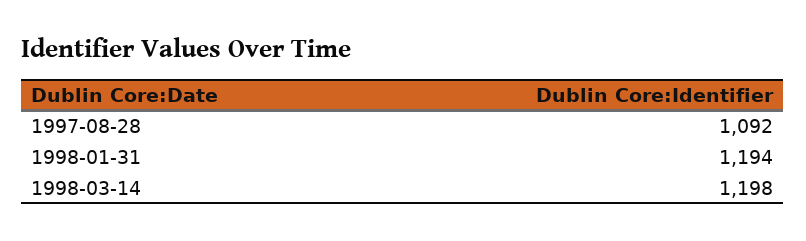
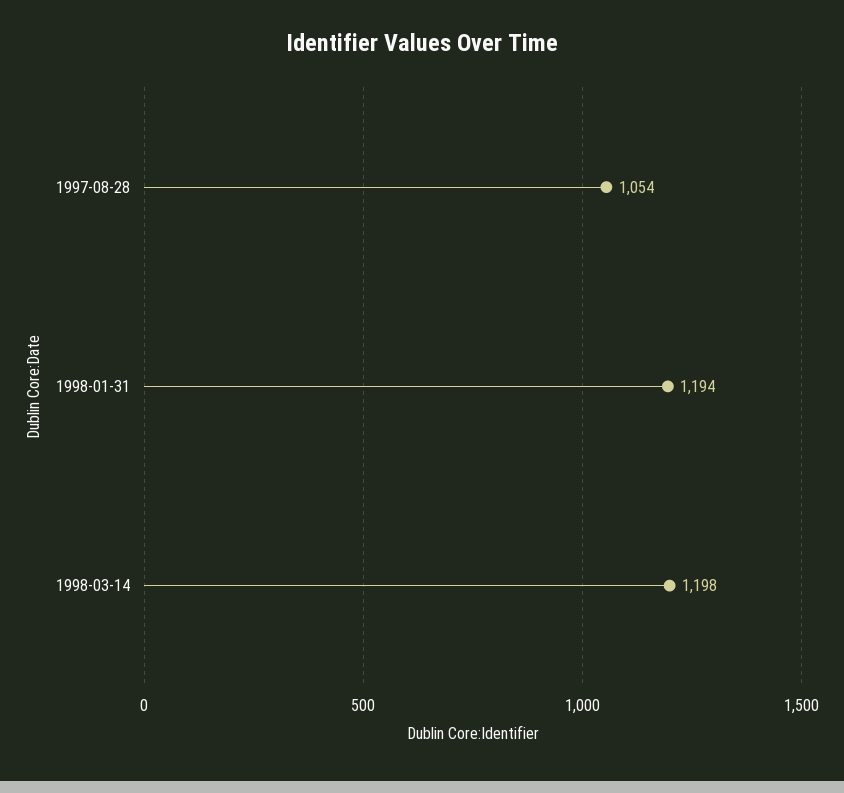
  {
-   "1997-08-28": 1092,
+   "1997-08-28": 1054,
    "1998-01-31": 1194,
    "1998-03-14": 1198
  }

